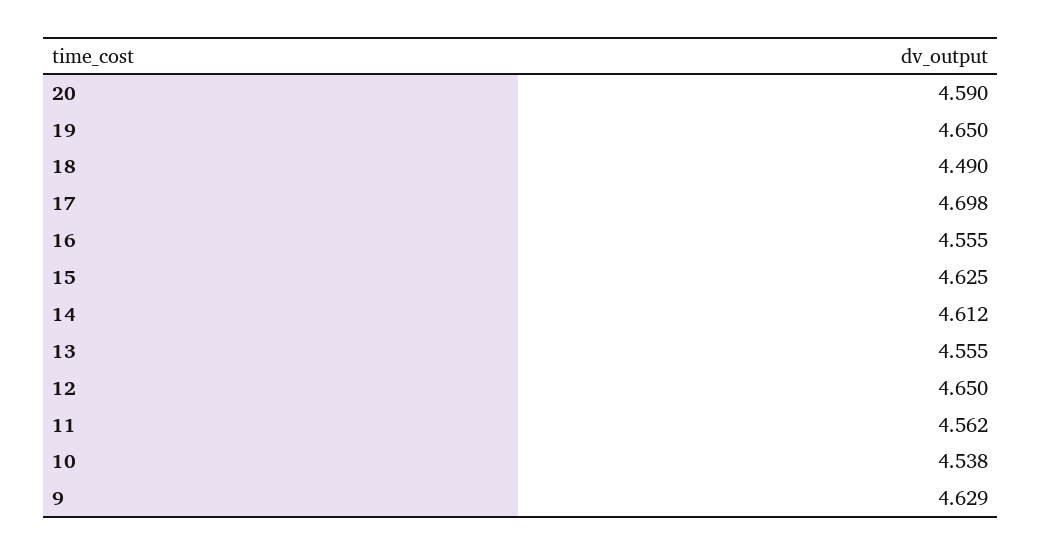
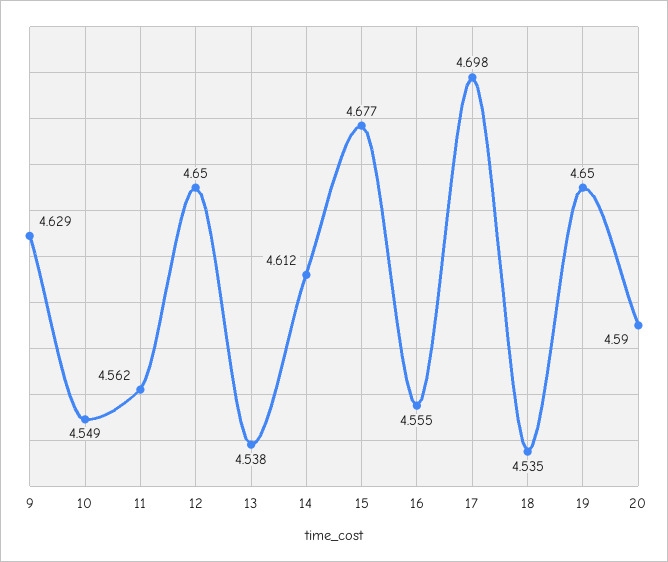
  {
    "20": 4.59,
    "19": 4.65,
-   "18": 4.49,
+   "18": 4.535,
    "17": 4.698,
    "16": 4.555,
-   "15": 4.625,
+   "15": 4.677,
    "14": 4.612,
-   "13": 4.555,
+   "13": 4.538,
    "12": 4.65,
    "11": 4.562,
-   "10": 4.538,
+   "10": 4.549,
    "9": 4.629
  }

